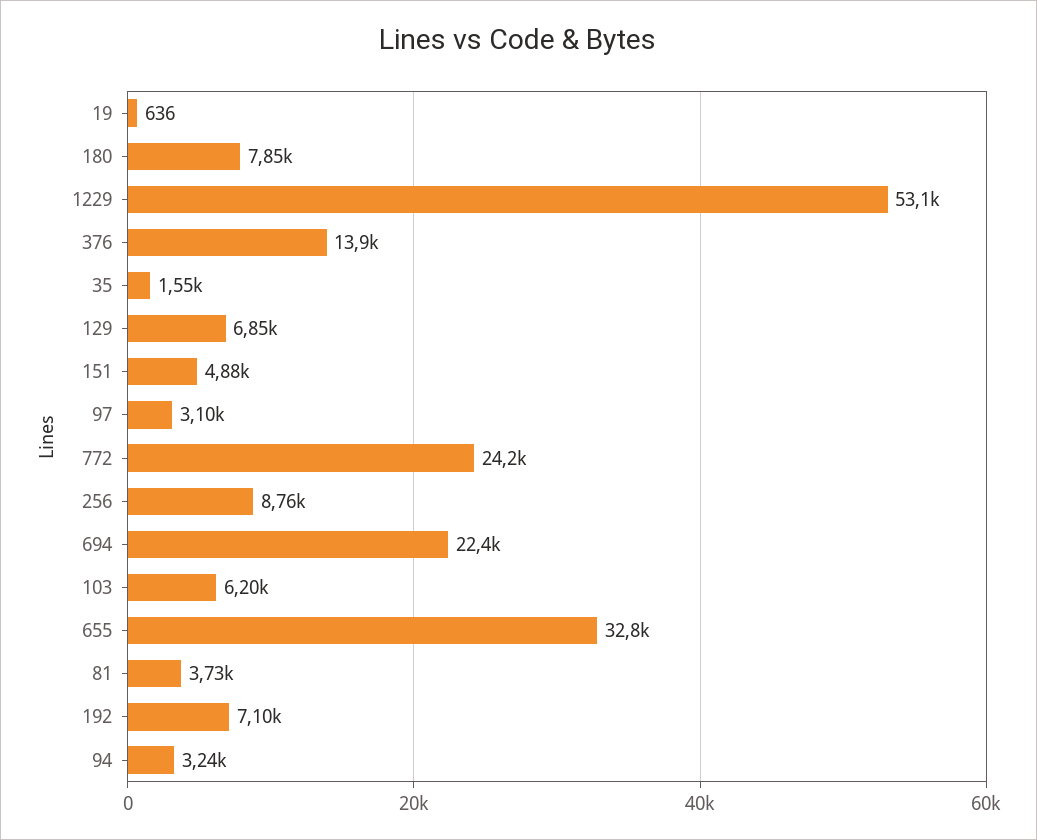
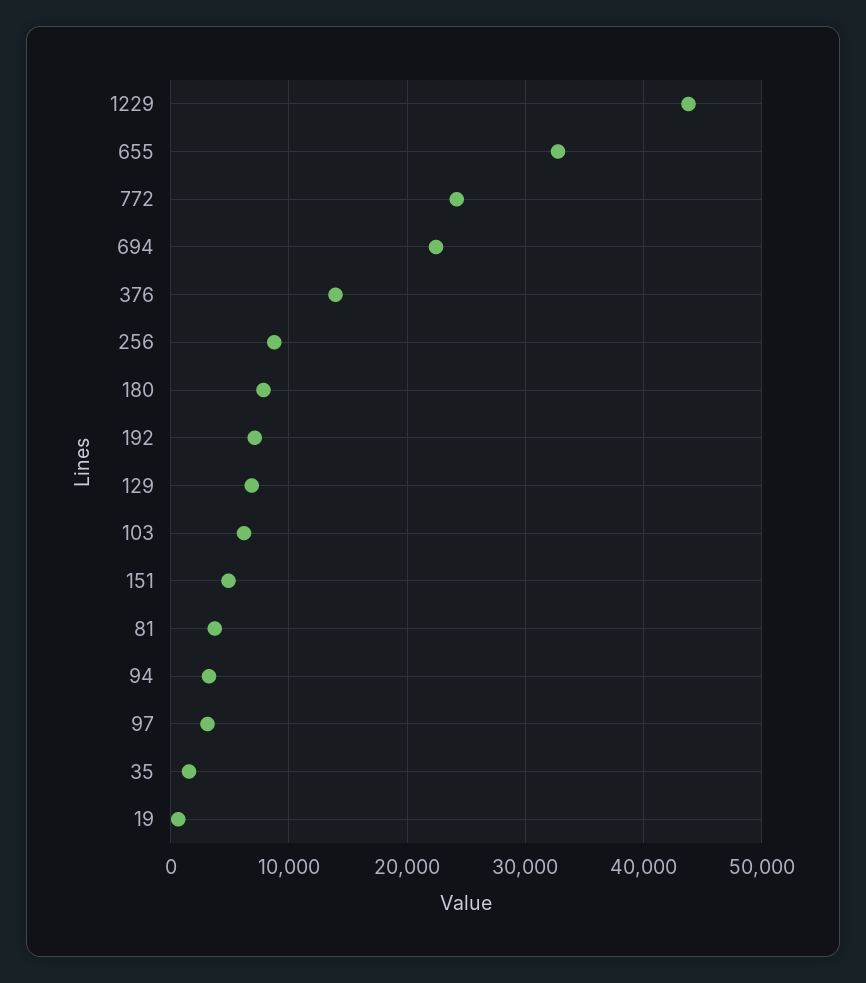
  {
    "19": 636,
    "180": 7850,
-   "1229": 53100,
+   "1229": 44000,
    "376": 13900,
    "35": 1550,
    "129": 6850,
    "151": 4880,
    "97": 3100,
    "772": 24200,
    "256": 8760,
    "694": 22400,
    "103": 6200,
    "655": 32800,
    "81": 3730,
    "192": 7100,
    "94": 3240
  }

